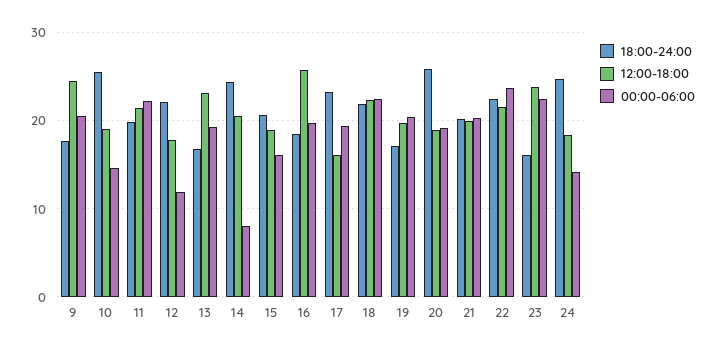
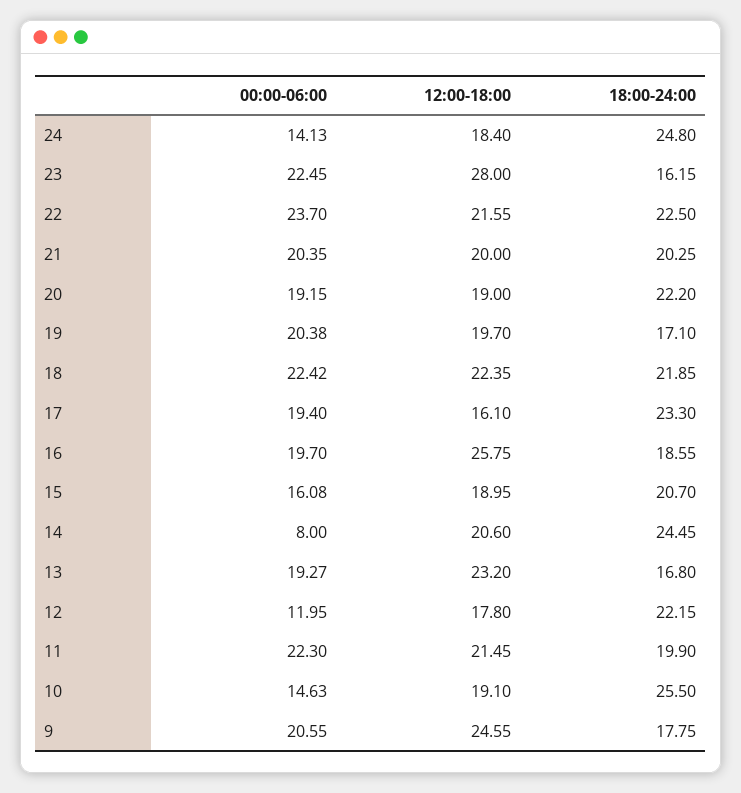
  {
    "18:00-24:00": {
      "9": 17.75,
      "10": 25.5,
      "11": 19.9,
      "12": 22.15,
      "13": 16.8,
      "14": 24.45,
      "15": 20.7,
      "16": 18.55,
      "17": 23.3,
      "18": 21.85,
      "19": 17.1,
-     "20": 26,
+     "20": 22.2,
      "21": 20.25,
      "22": 22.5,
      "23": 16.15,
      "24": 24.8
    },
    "12:00-18:00": {
      "9": 24.55,
      "10": 19.1,
      "11": 21.45,
      "12": 17.8,
      "13": 23.2,
      "14": 20.6,
      "15": 18.95,
      "16": 25.75,
      "17": 16.1,
      "18": 22.35,
      "19": 19.7,
      "20": 19,
      "21": 20,
      "22": 21.55,
-     "23": 24,
+     "23": 28,
      "24": 18.4
    },
    "00:00-06:00": {
      "9": 20.55,
      "10": 14.63,
      "11": 22.3,
      "12": 11.95,
      "13": 19.27,
      "14": 8,
      "15": 16.08,
      "16": 19.7,
      "17": 19.4,
      "18": 22.42,
      "19": 20.38,
      "20": 19.15,
      "21": 20.35,
      "22": 23.7,
      "23": 22.45,
      "24": 14.13
    }
  }

